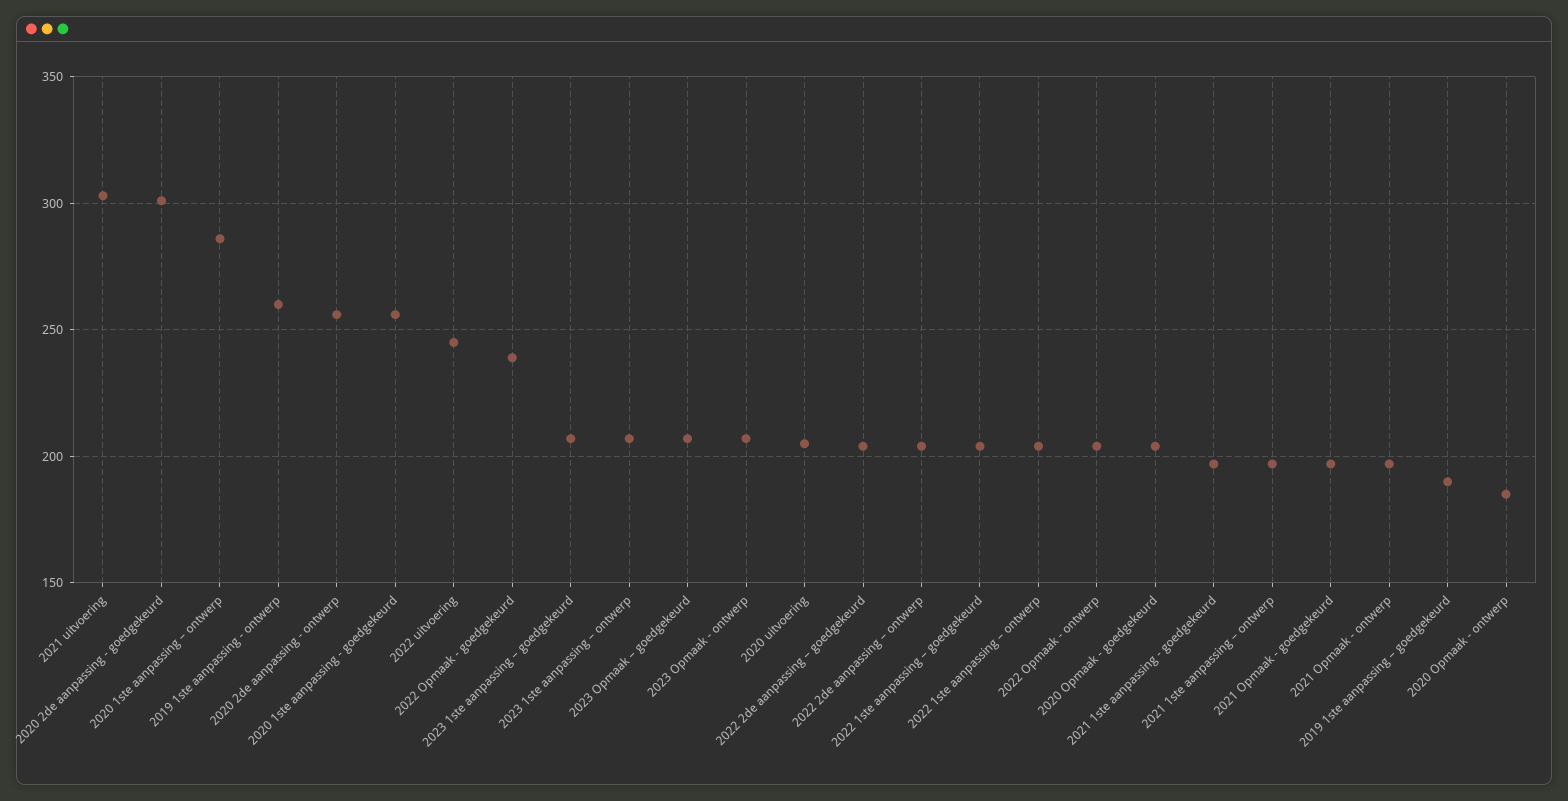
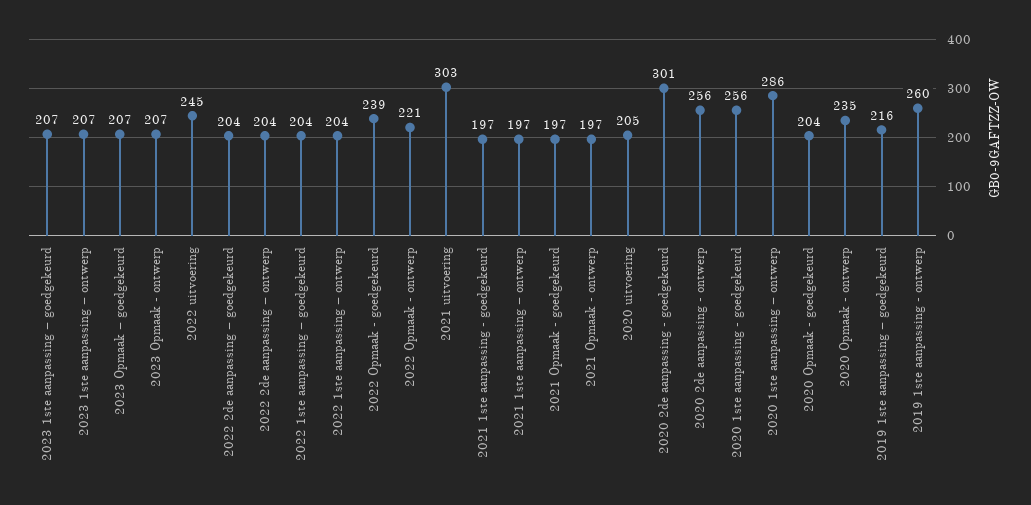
  {
    "2021 uitvoering": 303,
    "2020 2de aanpassing - goedgekeurd": 301,
    "2020 1ste aanpassing – ontwerp": 286,
    "2019 1ste aanpassing - ontwerp": 260,
    "2020 2de aanpassing - ontwerp": 256,
    "2020 1ste aanpassing - goedgekeurd": 256,
    "2022 uitvoering": 245,
    "2022 Opmaak - goedgekeurd": 239,
    "2023 1ste aanpassing – goedgekeurd": 207,
    "2023 1ste aanpassing – ontwerp": 207,
    "2023 Opmaak – goedgekeurd": 207,
    "2023 Opmaak - ontwerp": 207,
    "2020 uitvoering": 205,
    "2022 2de aanpassing – goedgekeurd": 204,
    "2022 2de aanpassing – ontwerp": 204,
    "2022 1ste aanpassing – goedgekeurd": 204,
    "2022 1ste aanpassing – ontwerp": 204,
-   "2022 Opmaak - ontwerp": 205,
+   "2022 Opmaak - ontwerp": 221,
    "2020 Opmaak - goedgekeurd": 204,
    "2021 1ste aanpassing - goedgekeurd": 197,
    "2021 1ste aanpassing – ontwerp": 197,
    "2021 Opmaak - goedgekeurd": 197,
    "2021 Opmaak - ontwerp": 197,
-   "2019 1ste aanpassing – goedgekeurd": 190,
+   "2019 1ste aanpassing – goedgekeurd": 216,
-   "2020 Opmaak - ontwerp": 185
+   "2020 Opmaak - ontwerp": 235
  }

